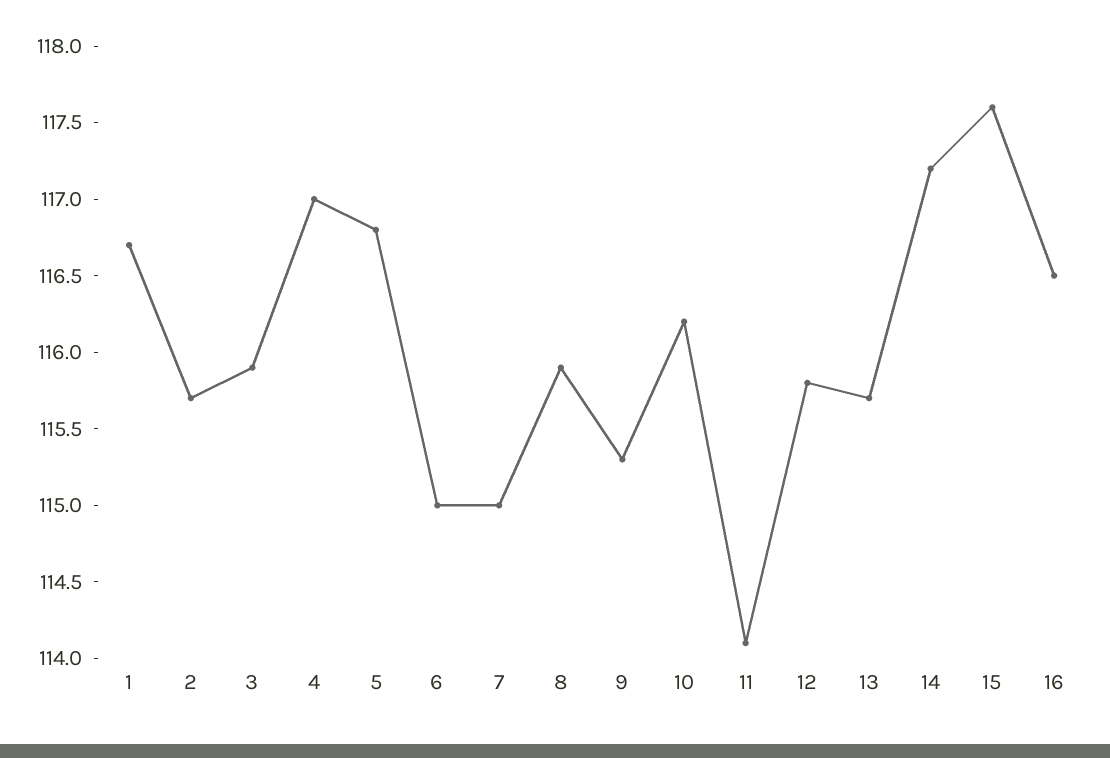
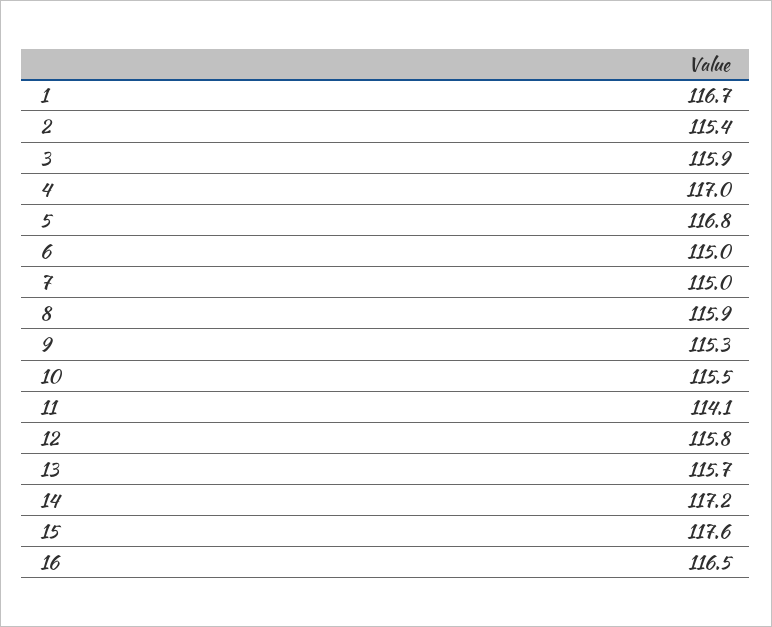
  {
    "1": 116.7,
-   "2": 115.7,
+   "2": 115.4,
    "3": 115.9,
    "4": 117,
    "5": 116.8,
    "6": 115,
    "7": 115,
    "8": 115.9,
    "9": 115.3,
-   "10": 116.2,
+   "10": 115.5,
    "11": 114.1,
    "12": 115.8,
    "13": 115.7,
    "14": 117.2,
    "15": 117.6,
    "16": 116.5
  }

